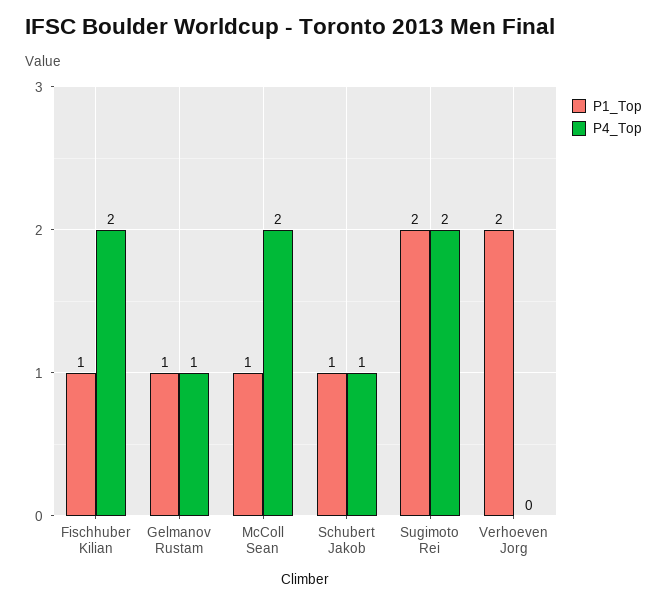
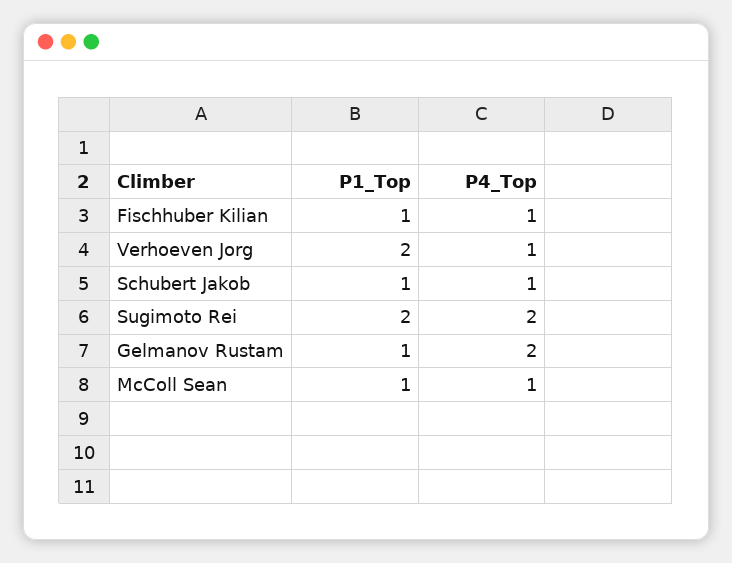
  {
    "P1_Top": {
      "Fischhuber Kilian": 1,
      "Gelmanov Rustam": 1,
      "McColl Sean": 1,
      "Schubert Jakob": 1,
      "Sugimoto Rei": 2,
      "Verhoeven Jorg": 2
    },
    "P4_Top": {
-     "Fischhuber Kilian": 2,
+     "Fischhuber Kilian": 1,
-     "Gelmanov Rustam": 1,
+     "Gelmanov Rustam": 2,
-     "McColl Sean": 2,
+     "McColl Sean": 1,
      "Schubert Jakob": 1,
      "Sugimoto Rei": 2,
-     "Verhoeven Jorg": 0
+     "Verhoeven Jorg": 1
    }
  }

